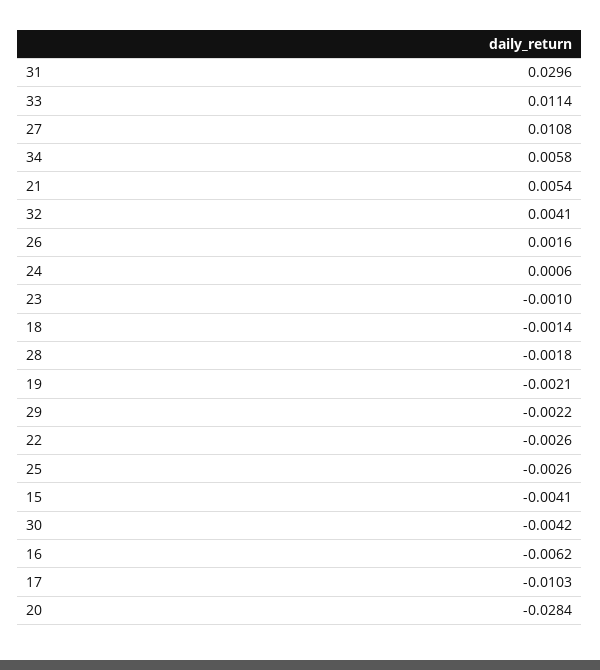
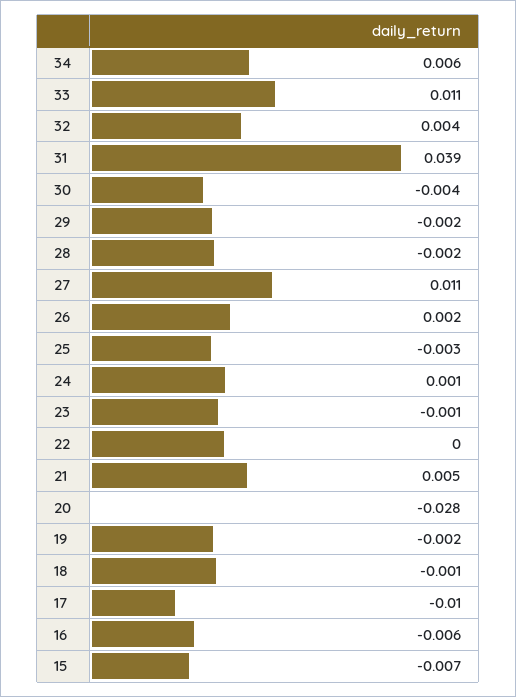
  {
-   "31": 0.0296,
+   "31": 0.039,
    "33": 0.0114,
    "27": 0.0108,
    "34": 0.0058,
    "21": 0.0054,
    "32": 0.0041,
    "26": 0.0016,
    "24": 0.0006,
    "23": -0.001,
    "18": -0.0014,
    "28": -0.0018,
    "19": -0.0021,
    "29": -0.0022,
-   "22": -0.0026,
+   "22": 0,
    "25": -0.0026,
-   "15": -0.0041,
+   "15": -0.007,
    "30": -0.0042,
    "16": -0.0062,
    "17": -0.0103,
    "20": -0.0284
  }

